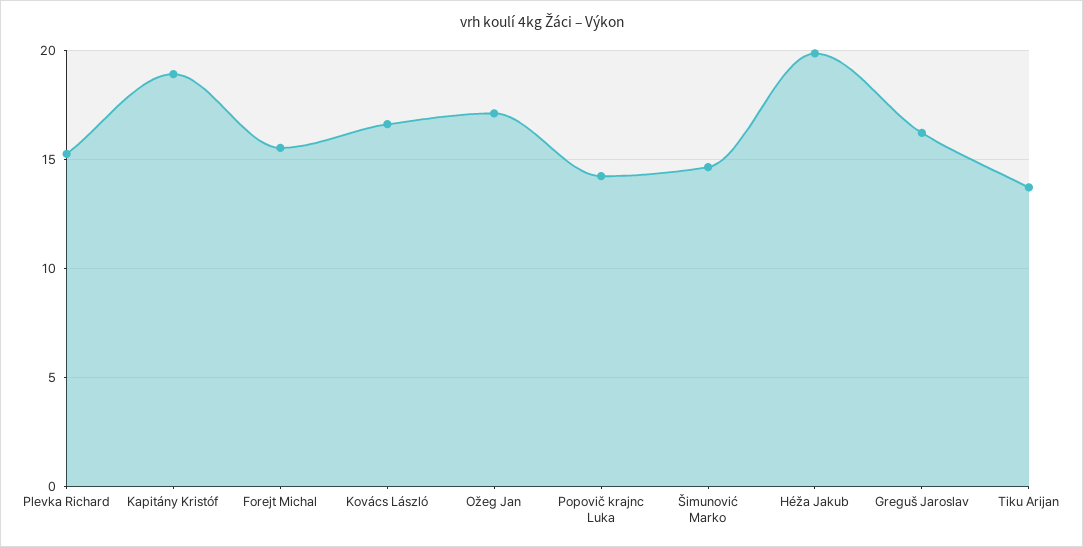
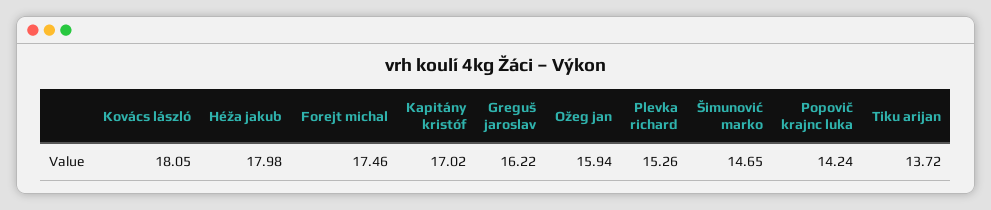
  {
    "Plevka Richard": 15.26,
-   "Kapitány Kristóf": 19,
+   "Kapitány Kristóf": 17.02,
-   "Forejt Michal": 15.5,
+   "Forejt Michal": 17.46,
-   "Kovács László": 16.5,
+   "Kovács László": 18.05,
-   "Ožeg Jan": 17,
+   "Ožeg Jan": 15.94,
    "Popovič krajnc Luka": 14.24,
    "Šimunović Marko": 14.65,
-   "Héža Jakub": 20,
+   "Héža Jakub": 17.98,
    "Greguš Jaroslav": 16.22,
    "Tiku Arijan": 13.72
  }

